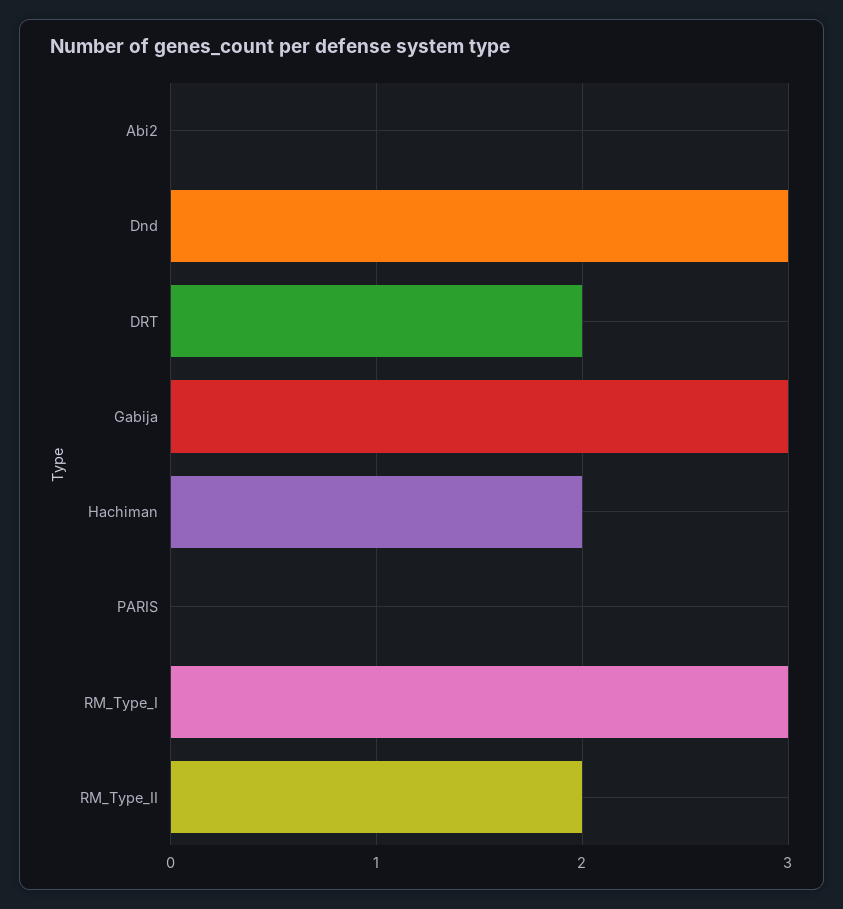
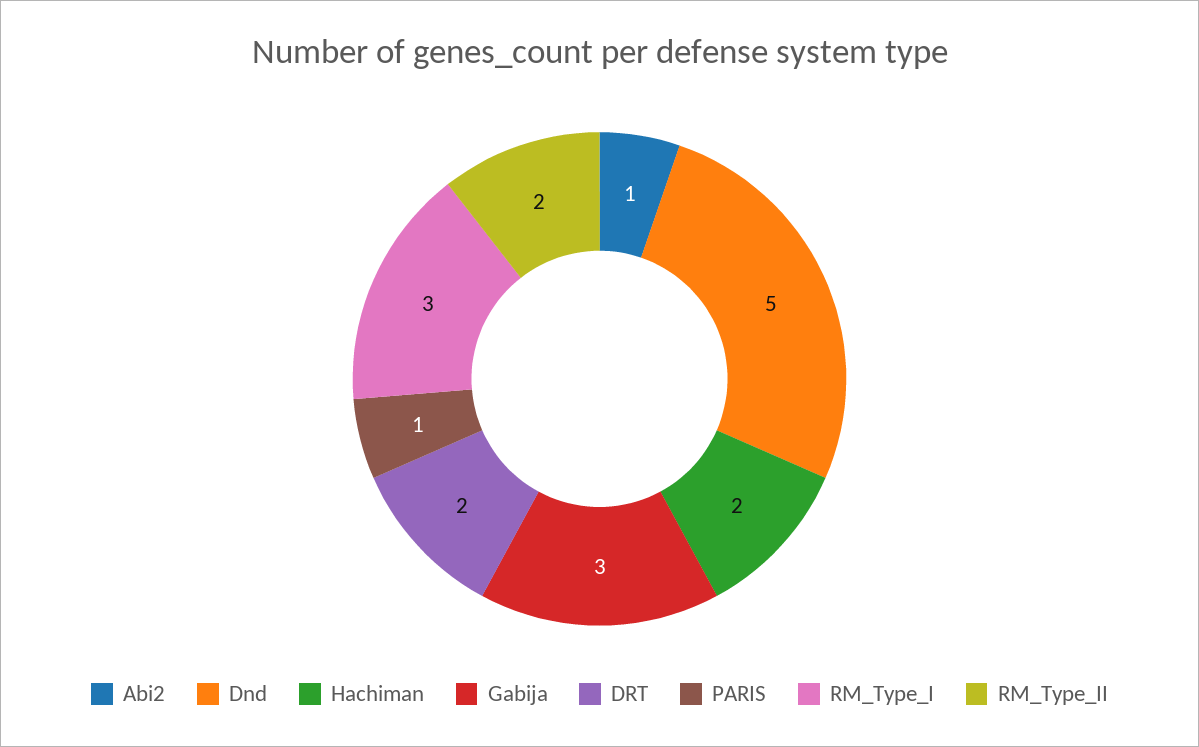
  {
-   "Abi2": 0,
+   "Abi2": 1,
-   "Dnd": 3,
+   "Dnd": 5,
    "DRT": 2,
    "Gabija": 3,
    "Hachiman": 2,
-   "PARIS": 0,
+   "PARIS": 1,
    "RM_Type_I": 3,
    "RM_Type_II": 2
  }

